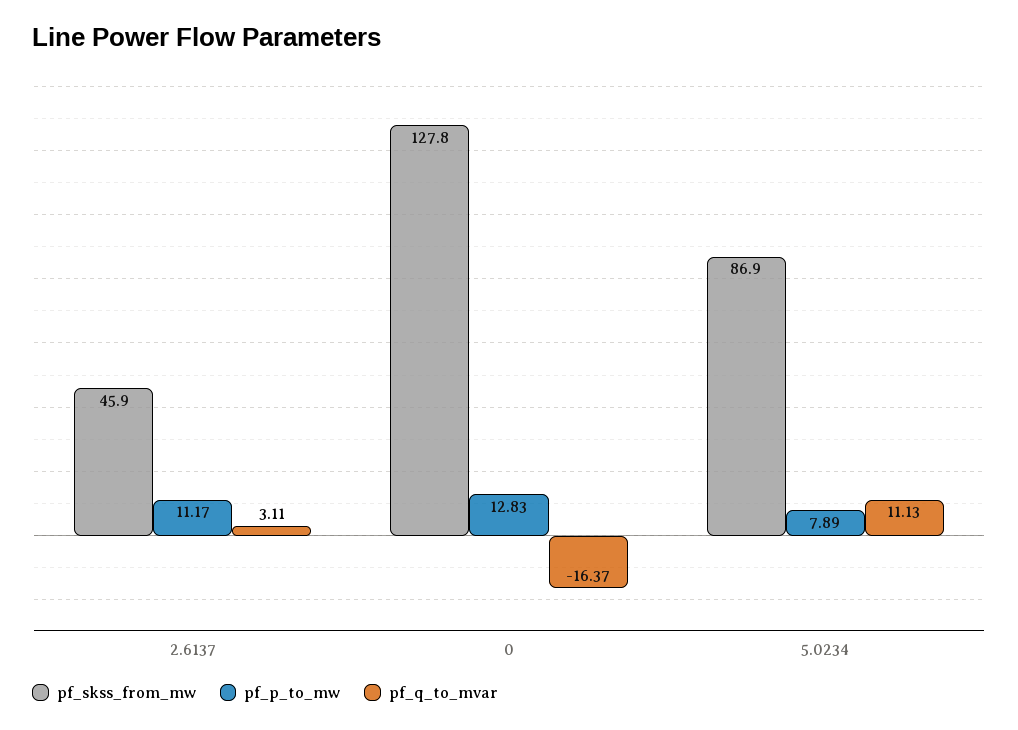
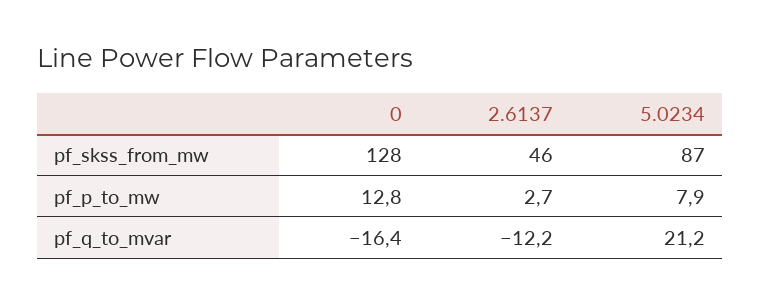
  {
    "pf_skss_from_mw": {
      "2.6137": 45.9,
      "0": 127.8,
      "5.0234": 86.9
    },
    "pf_p_to_mw": {
-     "2.6137": 11.17,
+     "2.6137": 2.7,
      "0": 12.83,
      "5.0234": 7.89
    },
    "pf_q_to_mvar": {
-     "2.6137": 3.11,
+     "2.6137": -12.2,
      "0": -16.37,
-     "5.0234": 11.13
+     "5.0234": 21.2
    }
  }

